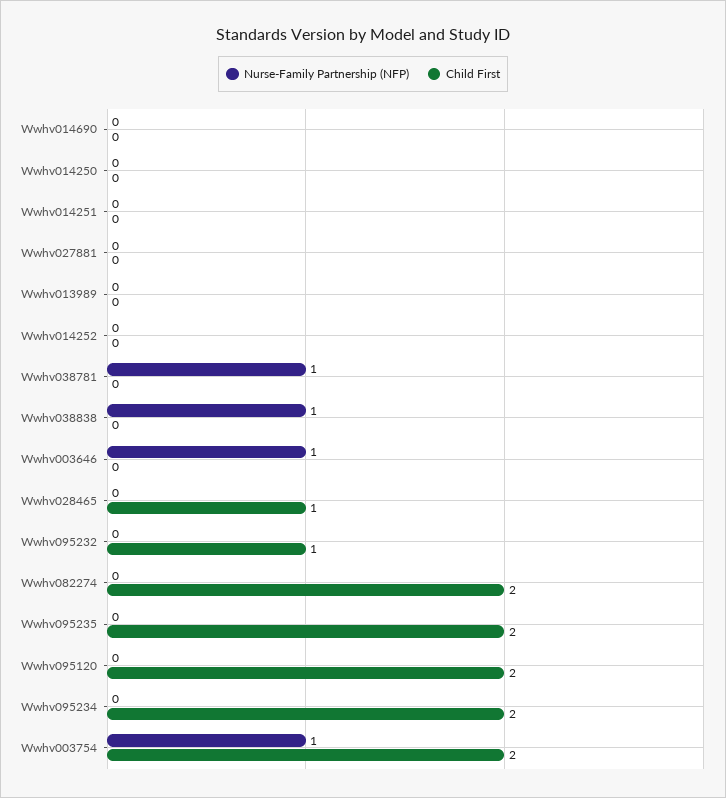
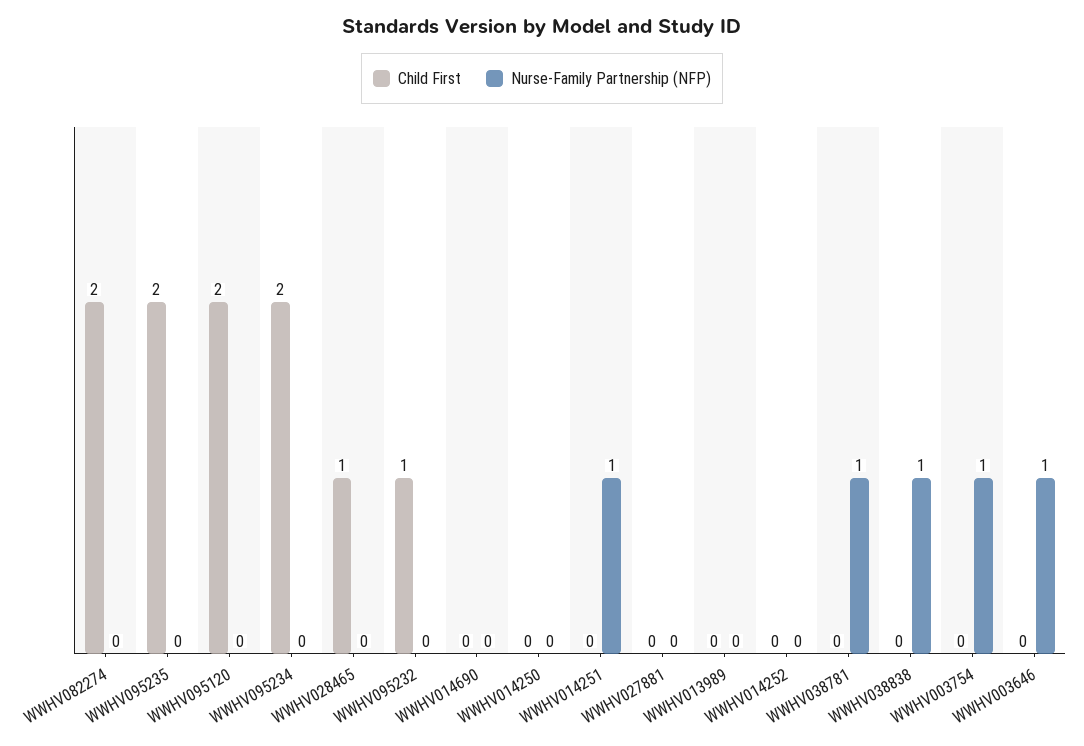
  {
    "Nurse-Family Partnership (NFP)": {
      "Wwhv014690": 0,
      "Wwhv014250": 0,
-     "Wwhv014251": 0,
+     "Wwhv014251": 1,
      "Wwhv027881": 0,
      "Wwhv013989": 0,
      "Wwhv014252": 0,
      "Wwhv038781": 1,
      "Wwhv038838": 1,
      "Wwhv003646": 1,
      "Wwhv028465": 0,
      "Wwhv095232": 0,
      "Wwhv082274": 0,
      "Wwhv095235": 0,
      "Wwhv095120": 0,
      "Wwhv095234": 0,
      "Wwhv003754": 1
    },
    "Child First": {
      "Wwhv014690": 0,
      "Wwhv014250": 0,
      "Wwhv014251": 0,
      "Wwhv027881": 0,
      "Wwhv013989": 0,
      "Wwhv014252": 0,
      "Wwhv038781": 0,
      "Wwhv038838": 0,
      "Wwhv003646": 0,
      "Wwhv028465": 1,
      "Wwhv095232": 1,
      "Wwhv082274": 2,
      "Wwhv095235": 2,
      "Wwhv095120": 2,
      "Wwhv095234": 2,
-     "Wwhv003754": 2
+     "Wwhv003754": 0
    }
  }

